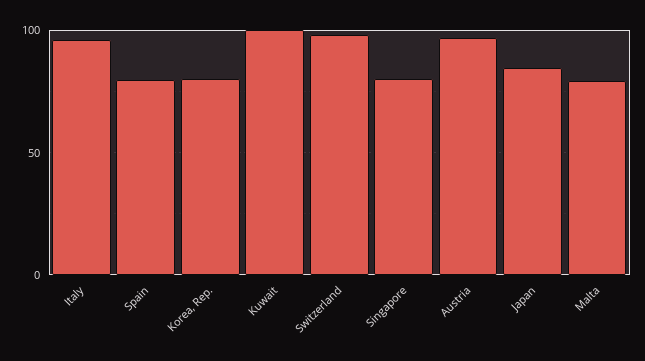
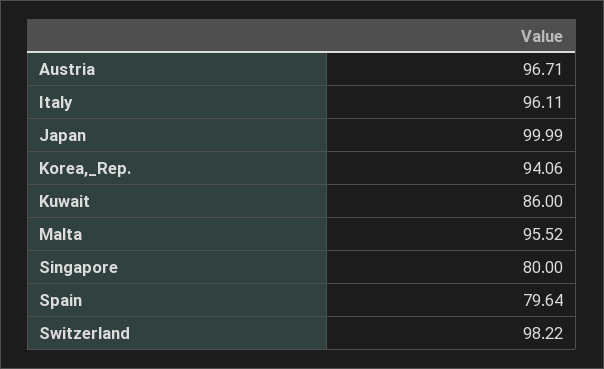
  {
    "Italy": 96.11,
    "Spain": 79.64,
-   "Korea, Rep.": 80,
+   "Korea, Rep.": 94.06,
-   "Kuwait": 100,
+   "Kuwait": 86,
    "Switzerland": 98.22,
    "Singapore": 80,
    "Austria": 96.71,
-   "Japan": 85,
+   "Japan": 99.99,
-   "Malta": 80
+   "Malta": 95.52
  }

